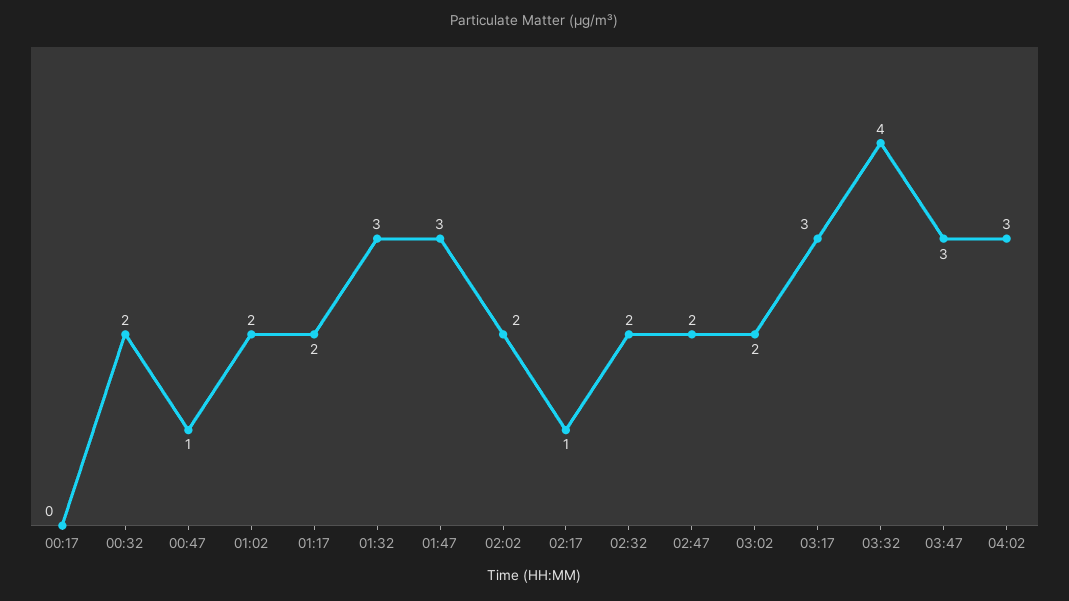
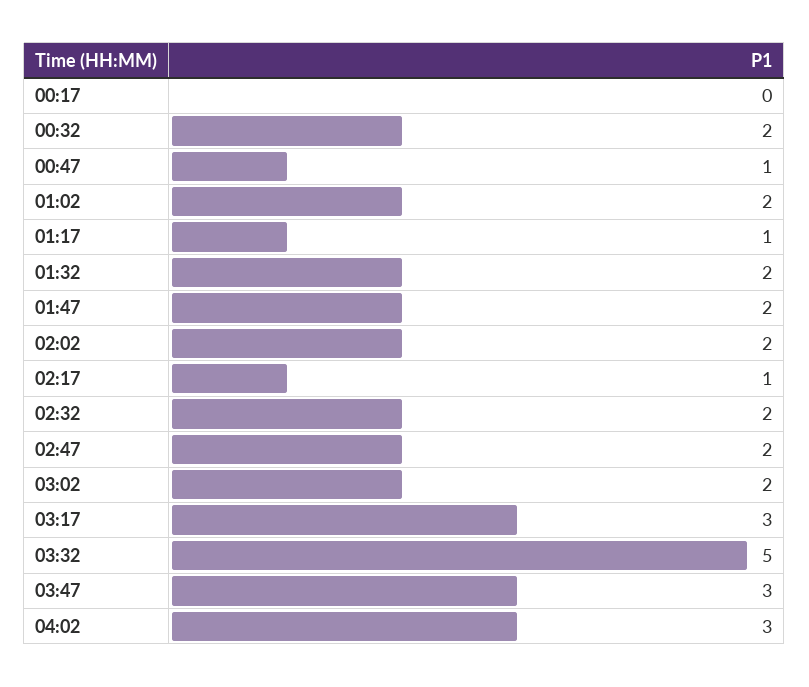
  {
    "00:17": 0,
    "00:32": 2,
    "00:47": 1,
    "01:02": 2,
-   "01:17": 2,
+   "01:17": 1,
-   "01:32": 3,
+   "01:32": 2,
-   "01:47": 3,
+   "01:47": 2,
    "02:02": 2,
    "02:17": 1,
    "02:32": 2,
    "02:47": 2,
    "03:02": 2,
    "03:17": 3,
-   "03:32": 4,
+   "03:32": 5,
    "03:47": 3,
    "04:02": 3
  }

